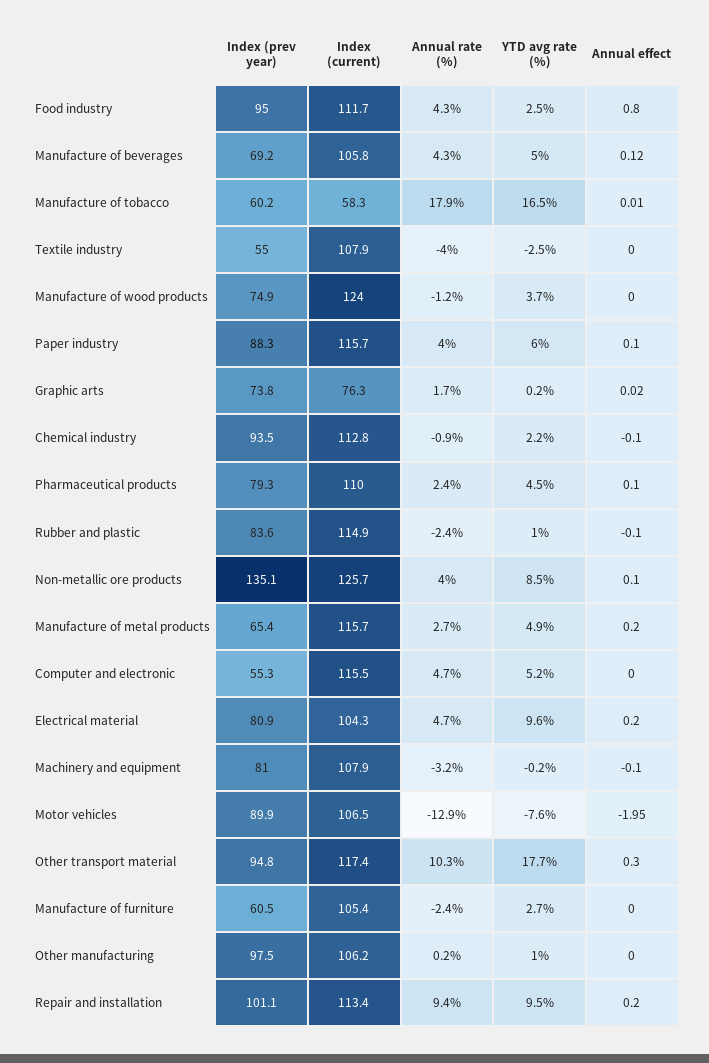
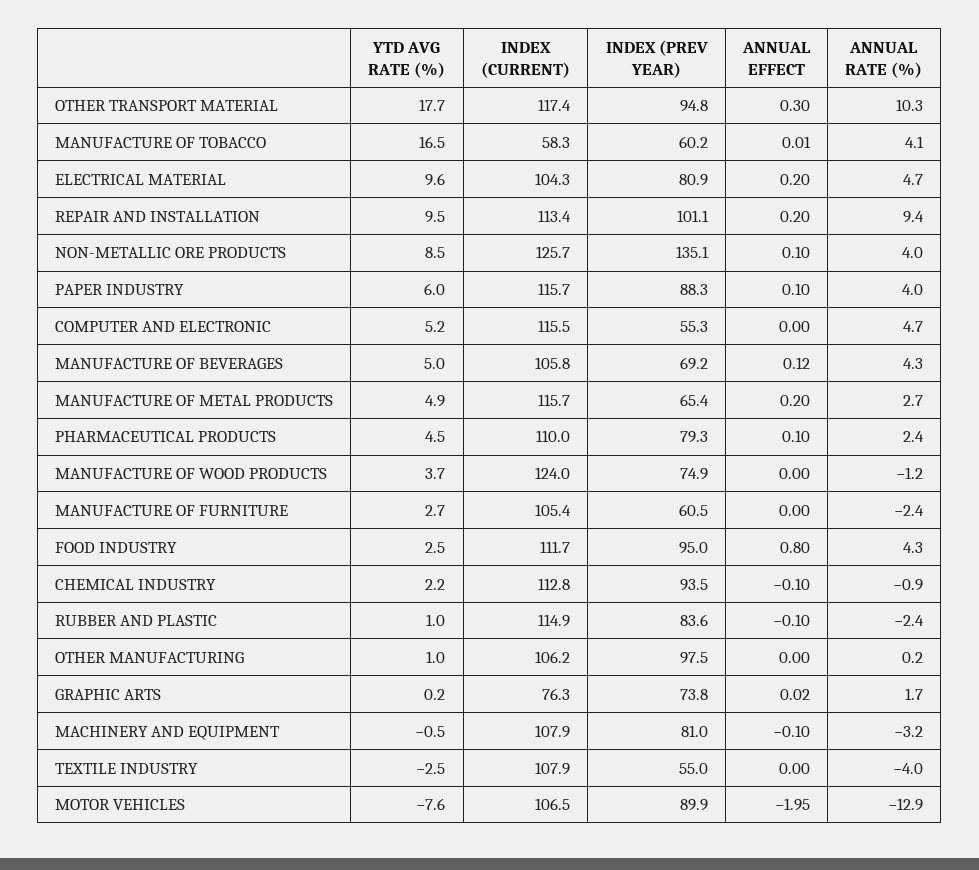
  {
    "Index (prev year)": {
      "Food industry": 95,
      "Manufacture of beverages": 69.2,
      "Manufacture of tobacco": 60.2,
      "Textile industry": 55,
      "Manufacture of wood products": 74.9,
      "Paper industry": 88.3,
      "Graphic arts": 73.8,
      "Chemical industry": 93.5,
      "Pharmaceutical products": 79.3,
      "Rubber and plastic": 83.6,
      "Non-metallic ore products": 135.1,
      "Manufacture of metal products": 65.4,
      "Computer and electronic": 55.3,
      "Electrical material": 80.9,
      "Machinery and equipment": 81,
      "Motor vehicles": 89.9,
      "Other transport material": 94.8,
      "Manufacture of furniture": 60.5,
      "Other manufacturing": 97.5,
      "Repair and installation": 101.1
    },
    "Index (current)": {
      "Food industry": 111.7,
      "Manufacture of beverages": 105.8,
      "Manufacture of tobacco": 58.3,
      "Textile industry": 107.9,
      "Manufacture of wood products": 124,
      "Paper industry": 115.7,
      "Graphic arts": 76.3,
      "Chemical industry": 112.8,
      "Pharmaceutical products": 110,
      "Rubber and plastic": 114.9,
      "Non-metallic ore products": 125.7,
      "Manufacture of metal products": 115.7,
      "Computer and electronic": 115.5,
      "Electrical material": 104.3,
      "Machinery and equipment": 107.9,
      "Motor vehicles": 106.5,
      "Other transport material": 117.4,
      "Manufacture of furniture": 105.4,
      "Other manufacturing": 106.2,
      "Repair and installation": 113.4
    },
    "Annual rate (%)": {
      "Food industry": 4.3,
      "Manufacture of beverages": 4.3,
-     "Manufacture of tobacco": 17.9,
+     "Manufacture of tobacco": 4.1,
      "Textile industry": -4,
      "Manufacture of wood products": -1.2,
      "Paper industry": 4,
      "Graphic arts": 1.7,
      "Chemical industry": -0.9,
      "Pharmaceutical products": 2.4,
      "Rubber and plastic": -2.4,
      "Non-metallic ore products": 4,
      "Manufacture of metal products": 2.7,
      "Computer and electronic": 4.7,
      "Electrical material": 4.7,
      "Machinery and equipment": -3.2,
      "Motor vehicles": -12.9,
      "Other transport material": 10.3,
      "Manufacture of furniture": -2.4,
      "Other manufacturing": 0.2,
      "Repair and installation": 9.4
    },
    "YTD avg rate (%)": {
      "Food industry": 2.5,
      "Manufacture of beverages": 5,
      "Manufacture of tobacco": 16.5,
      "Textile industry": -2.5,
      "Manufacture of wood products": 3.7,
      "Paper industry": 6,
      "Graphic arts": 0.2,
      "Chemical industry": 2.2,
      "Pharmaceutical products": 4.5,
      "Rubber and plastic": 1,
      "Non-metallic ore products": 8.5,
      "Manufacture of metal products": 4.9,
      "Computer and electronic": 5.2,
      "Electrical material": 9.6,
-     "Machinery and equipment": -0.2,
+     "Machinery and equipment": -0.5,
      "Motor vehicles": -7.6,
      "Other transport material": 17.7,
      "Manufacture of furniture": 2.7,
      "Other manufacturing": 1,
      "Repair and installation": 9.5
    },
    "Annual effect": {
      "Food industry": 0.8,
      "Manufacture of beverages": 0.12,
      "Manufacture of tobacco": 0.01,
      "Textile industry": 0,
      "Manufacture of wood products": 0,
      "Paper industry": 0.1,
      "Graphic arts": 0.02,
      "Chemical industry": -0.1,
      "Pharmaceutical products": 0.1,
      "Rubber and plastic": -0.1,
      "Non-metallic ore products": 0.1,
      "Manufacture of metal products": 0.2,
      "Computer and electronic": 0,
      "Electrical material": 0.2,
      "Machinery and equipment": -0.1,
      "Motor vehicles": -1.95,
      "Other transport material": 0.3,
      "Manufacture of furniture": 0,
      "Other manufacturing": 0,
      "Repair and installation": 0.2
    }
  }

